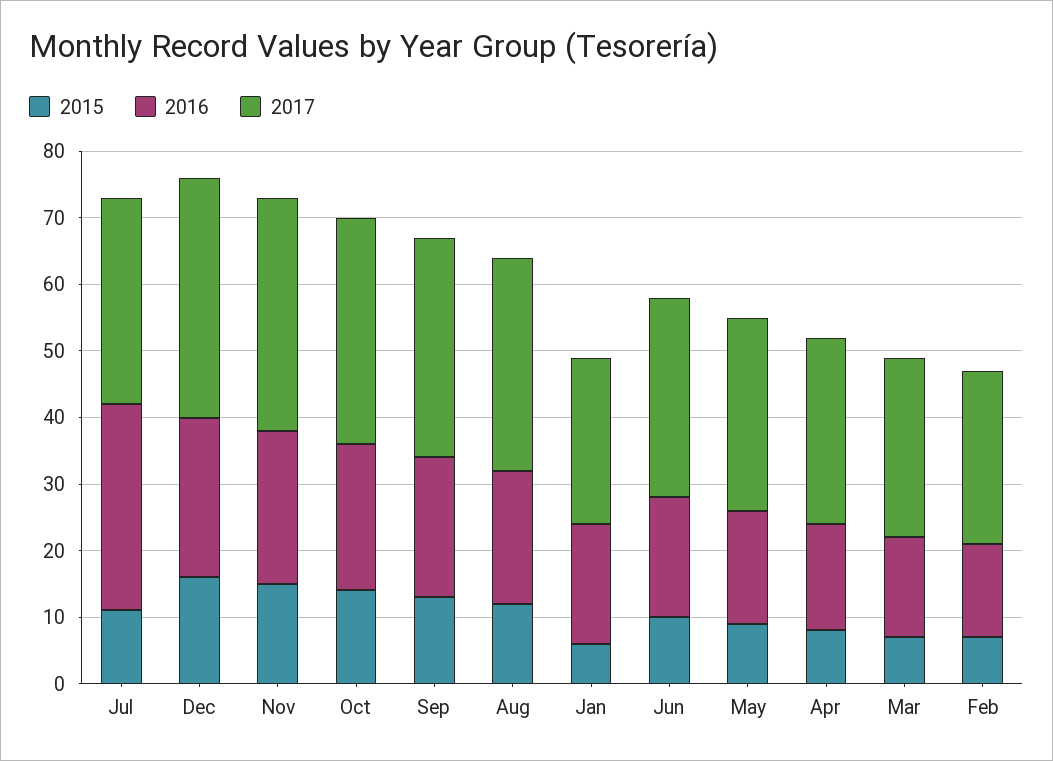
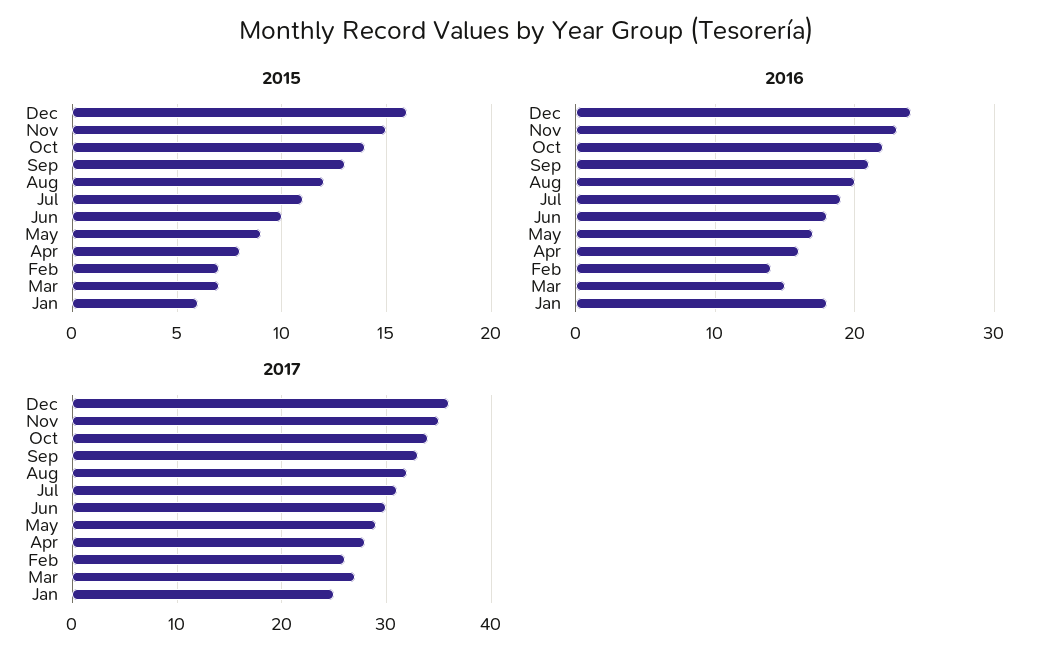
  {
    "2015": {
      "Jul": 11,
      "Dec": 16,
      "Nov": 15,
      "Oct": 14,
      "Sep": 13,
      "Aug": 12,
      "Jan": 6,
      "Jun": 10,
      "May": 9,
      "Apr": 8,
      "Mar": 7,
      "Feb": 7
    },
    "2016": {
-     "Jul": 30,
+     "Jul": 19,
      "Dec": 24,
      "Nov": 23,
      "Oct": 22,
      "Sep": 21,
      "Aug": 20,
      "Jan": 18,
      "Jun": 18,
      "May": 17,
      "Apr": 16,
      "Mar": 15,
      "Feb": 14
    },
    "2017": {
      "Jul": 31,
      "Dec": 36,
      "Nov": 35,
      "Oct": 34,
      "Sep": 33,
      "Aug": 32,
      "Jan": 25,
      "Jun": 30,
      "May": 29,
      "Apr": 28,
      "Mar": 27,
      "Feb": 26
    }
  }

